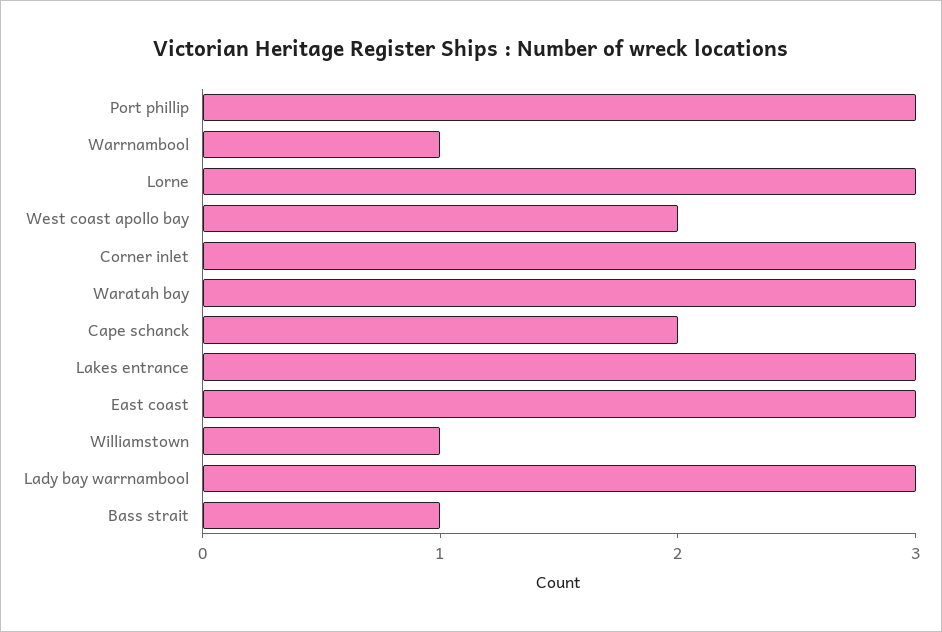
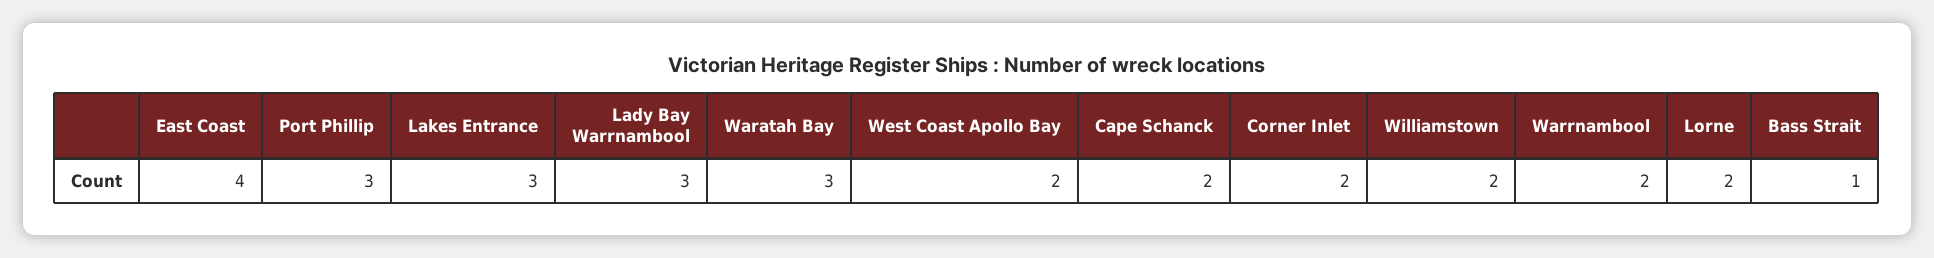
  {
    "Port phillip": 3,
-   "Warrnambool": 1,
+   "Warrnambool": 2,
-   "Lorne": 3,
+   "Lorne": 2,
    "West coast apollo bay": 2,
-   "Corner inlet": 3,
+   "Corner inlet": 2,
    "Waratah bay": 3,
    "Cape schanck": 2,
    "Lakes entrance": 3,
-   "East coast": 3,
+   "East coast": 4,
-   "Williamstown": 1,
+   "Williamstown": 2,
    "Lady bay warrnambool": 3,
    "Bass strait": 1
  }

